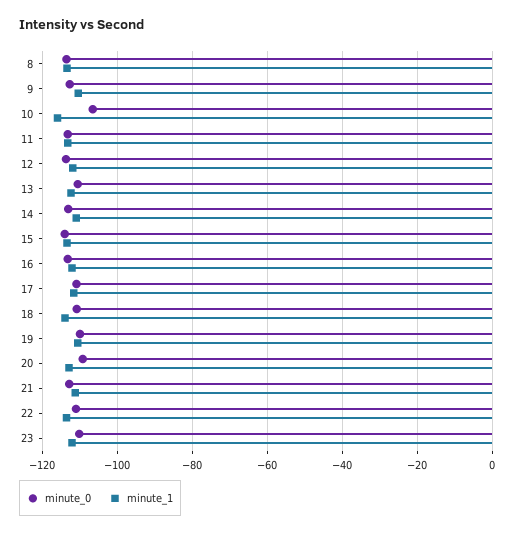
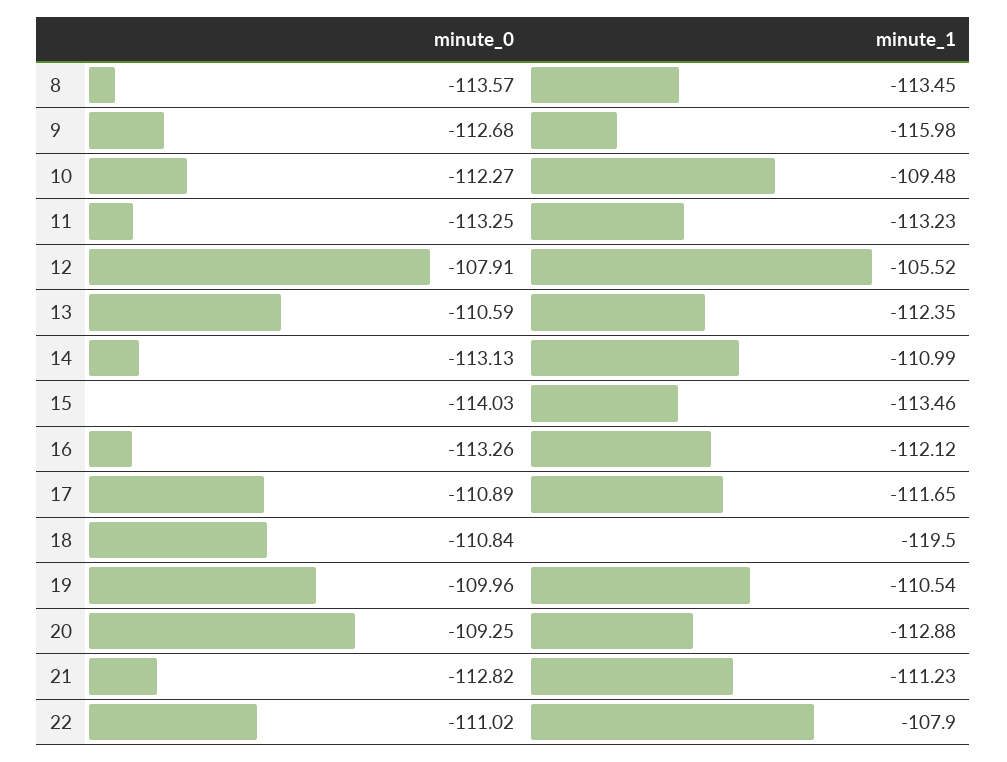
  {
    "minute_0": {
      "8": -113.57,
      "9": -112.68,
-     "10": -106,
+     "10": -112.27,
      "11": -113.25,
-     "12": -114,
+     "12": -107.91,
      "13": -110.59,
      "14": -113.13,
      "15": -114.03,
      "16": -113.26,
      "17": -110.89,
      "18": -110.84,
      "19": -109.96,
      "20": -109.25,
      "21": -112.82,
-     "22": -111.02,
+     "22": -111.02
-     "23": -110
    },
    "minute_1": {
      "8": -113.45,
-     "9": -110,
+     "9": -115.98,
-     "10": -116,
+     "10": -109.48,
      "11": -113.23,
-     "12": -112,
+     "12": -105.52,
      "13": -112.35,
      "14": -110.99,
      "15": -113.46,
      "16": -112.12,
      "17": -111.65,
-     "18": -114,
+     "18": -119.5,
      "19": -110.54,
      "20": -112.88,
      "21": -111.23,
-     "22": -114,
+     "22": -107.9
-     "23": -112
    }
  }

